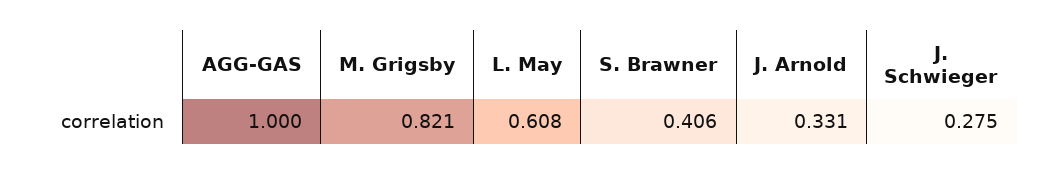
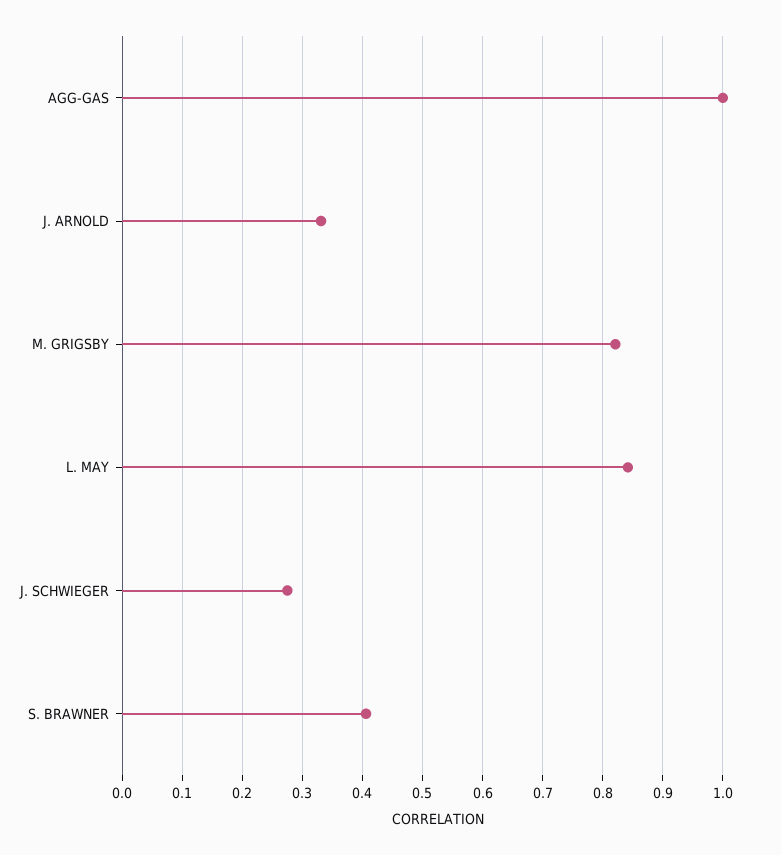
  {
    "AGG-GAS": 1,
    "M. Grigsby": 0.821,
-   "L. May": 0.608,
+   "L. May": 0.84,
    "S. Brawner": 0.406,
    "J. Arnold": 0.331,
    "J. Schwieger": 0.275
  }

